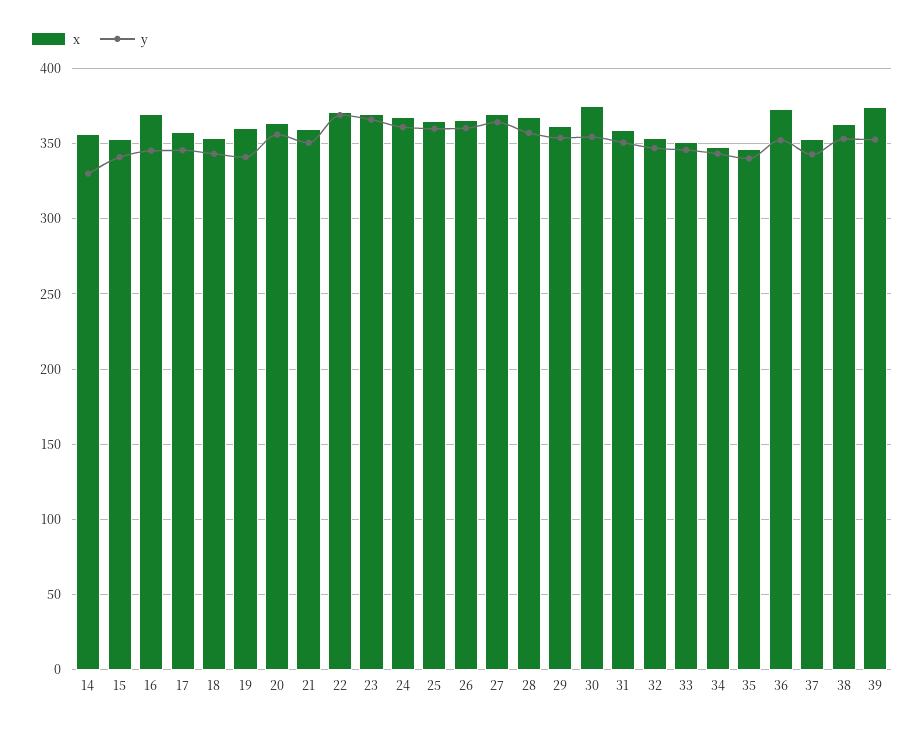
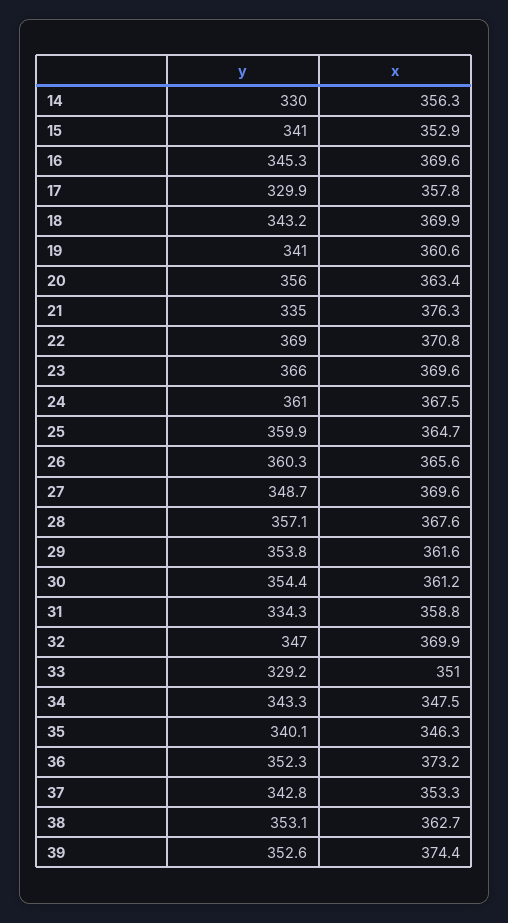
  {
    "x": {
      "14": 356.3,
      "15": 352.9,
      "16": 369.6,
      "17": 357.8,
-     "18": 355,
+     "18": 369.9,
      "19": 360.6,
      "20": 363.4,
-     "21": 360,
+     "21": 376.3,
      "22": 370.8,
      "23": 369.6,
      "24": 367.5,
      "25": 364.7,
      "26": 365.6,
      "27": 369.6,
      "28": 367.6,
      "29": 361.6,
-     "30": 375,
+     "30": 361.2,
      "31": 358.8,
-     "32": 355,
+     "32": 369.9,
      "33": 351,
      "34": 347.5,
      "35": 346.3,
      "36": 373.2,
      "37": 353.3,
      "38": 362.7,
      "39": 374.4
    },
    "y": {
      "14": 330,
      "15": 341,
      "16": 345.3,
-     "17": 345,
+     "17": 329.9,
      "18": 343.2,
      "19": 341,
      "20": 356,
-     "21": 350,
+     "21": 335,
      "22": 369,
      "23": 366,
      "24": 361,
      "25": 359.9,
      "26": 360.3,
-     "27": 365,
+     "27": 348.7,
      "28": 357.1,
      "29": 353.8,
      "30": 354.4,
-     "31": 350,
+     "31": 334.3,
      "32": 347,
-     "33": 345,
+     "33": 329.2,
      "34": 343.3,
      "35": 340.1,
      "36": 352.3,
      "37": 342.8,
      "38": 353.1,
      "39": 352.6
    }
  }

